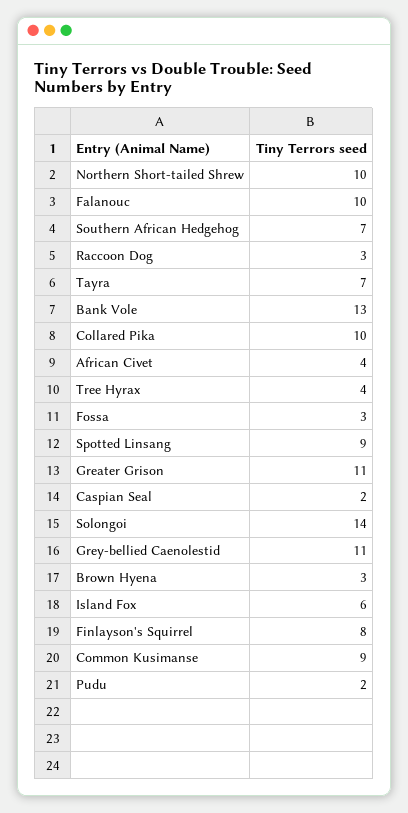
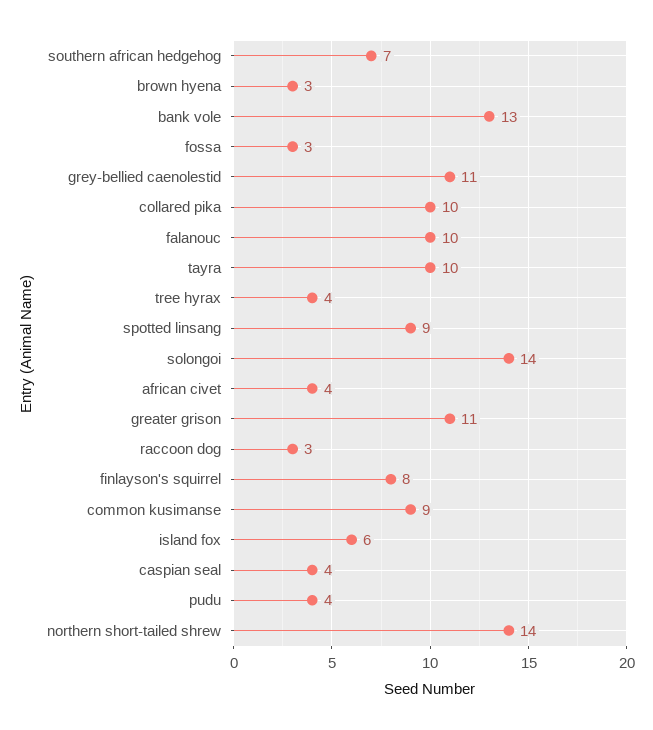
  {
-   "Northern Short-tailed Shrew": 10,
+   "Northern Short-tailed Shrew": 14,
    "Falanouc": 10,
    "Southern African Hedgehog": 7,
    "Raccoon Dog": 3,
-   "Tayra": 7,
+   "Tayra": 10,
    "Bank Vole": 13,
    "Collared Pika": 10,
    "African Civet": 4,
    "Tree Hyrax": 4,
    "Fossa": 3,
    "Spotted Linsang": 9,
    "Greater Grison": 11,
-   "Caspian Seal": 2,
+   "Caspian Seal": 4,
    "Solongoi": 14,
    "Grey-bellied Caenolestid": 11,
    "Brown Hyena": 3,
    "Island Fox": 6,
    "Finlayson's Squirrel": 8,
    "Common Kusimanse": 9,
-   "Pudu": 2
+   "Pudu": 4
  }

